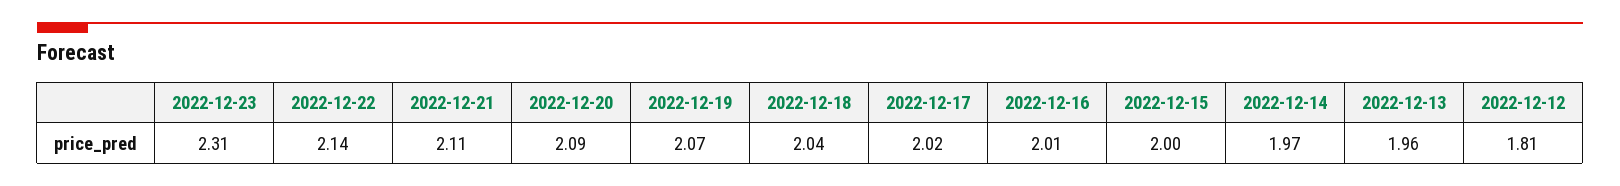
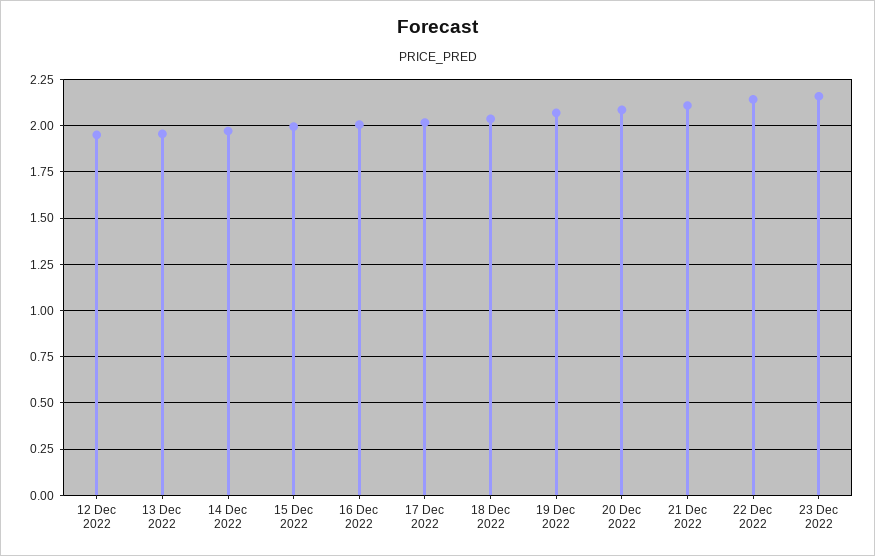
  {
-   "2022-12-23": 2.31,
+   "2022-12-23": 2.15,
    "2022-12-22": 2.14,
    "2022-12-21": 2.11,
    "2022-12-20": 2.09,
    "2022-12-19": 2.07,
    "2022-12-18": 2.04,
    "2022-12-17": 2.02,
    "2022-12-16": 2.01,
    "2022-12-15": 2,
    "2022-12-14": 1.97,
    "2022-12-13": 1.96,
-   "2022-12-12": 1.81
+   "2022-12-12": 1.95
  }

